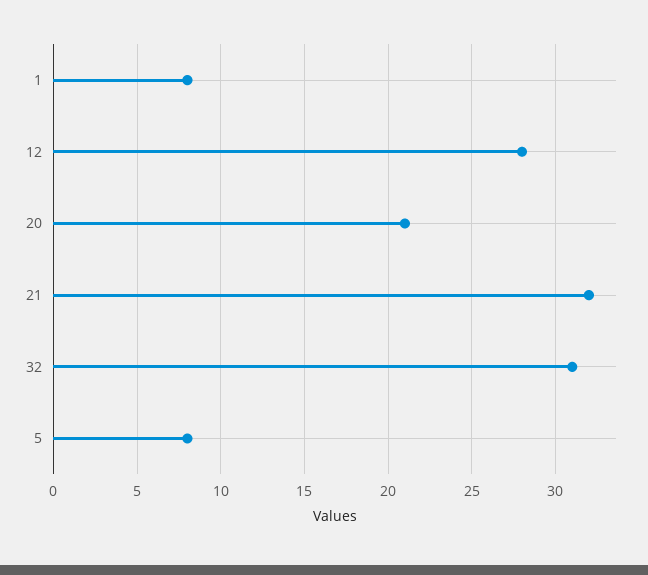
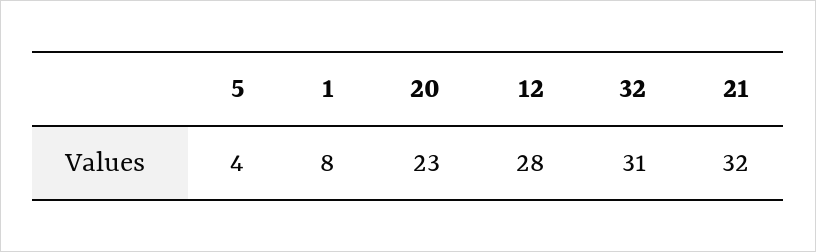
  {
    "1": 8,
    "12": 28,
-   "20": 21,
+   "20": 23,
    "21": 32,
    "32": 31,
-   "5": 8
+   "5": 4
  }

